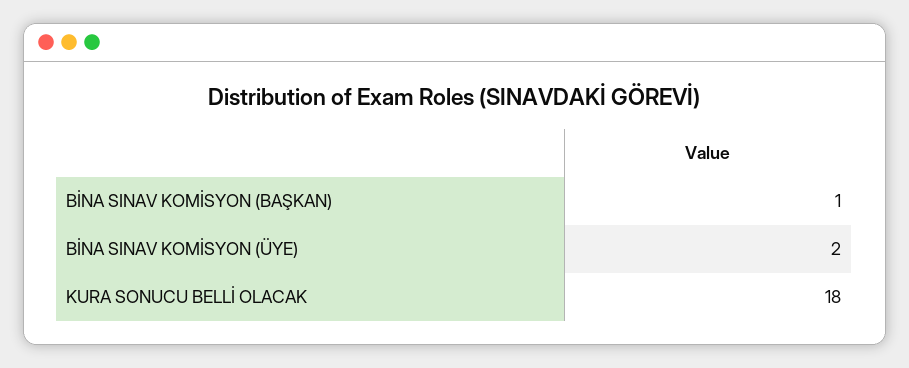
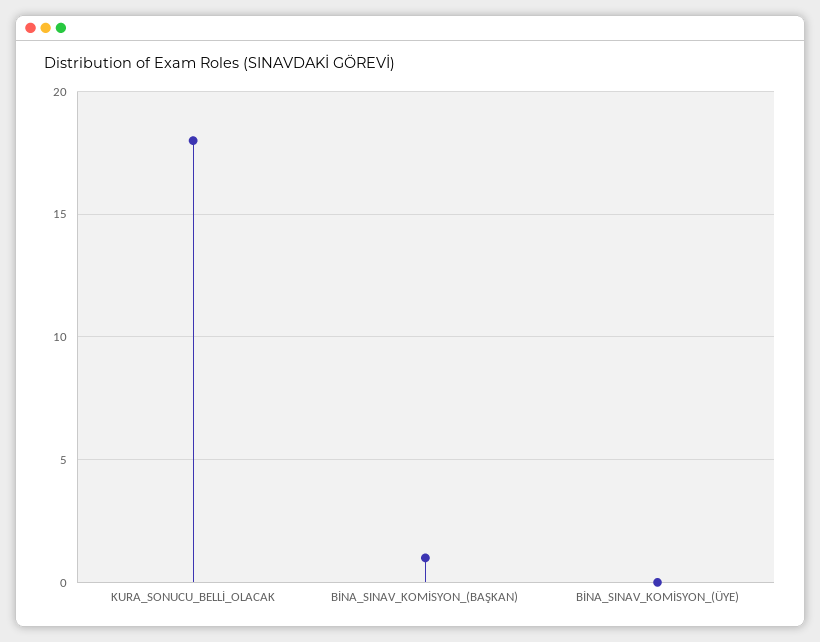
  {
    "BİNA SINAV KOMİSYON (BAŞKAN)": 1,
-   "BİNA SINAV KOMİSYON (ÜYE)": 2,
+   "BİNA SINAV KOMİSYON (ÜYE)": 0,
    "KURA SONUCU BELLİ OLACAK": 18
  }

